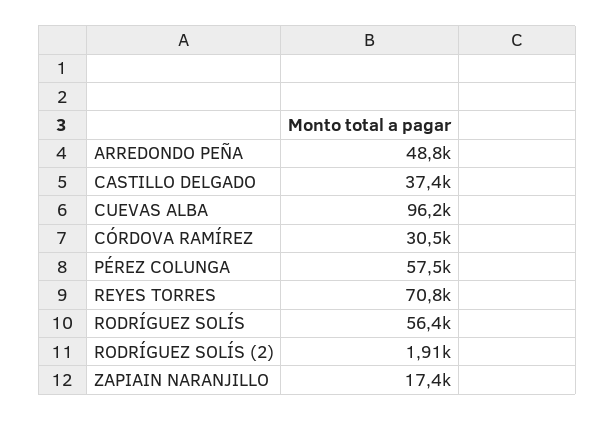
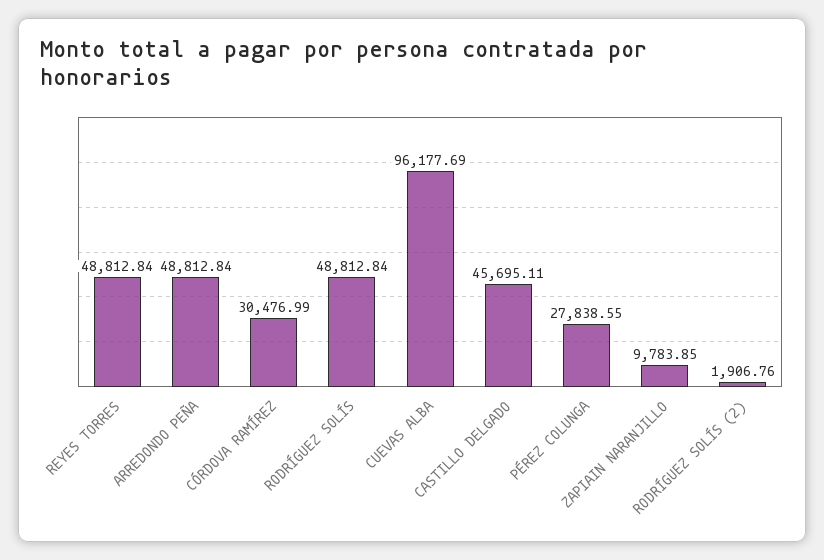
  {
    "ARREDONDO PEÑA": 48812.84,
-   "CASTILLO DELGADO": 37400,
+   "CASTILLO DELGADO": 45695.11,
    "CUEVAS ALBA": 96177.69,
    "CÓRDOVA RAMÍREZ": 30476.99,
-   "PÉREZ COLUNGA": 57500,
+   "PÉREZ COLUNGA": 27838.55,
-   "REYES TORRES": 70800,
+   "REYES TORRES": 48812.84,
-   "RODRÍGUEZ SOLÍS": 56400,
+   "RODRÍGUEZ SOLÍS": 48812.84,
    "RODRÍGUEZ SOLÍS (2)": 1906.76,
-   "ZAPIAIN NARANJILLO": 17400
+   "ZAPIAIN NARANJILLO": 9783.85
  }

